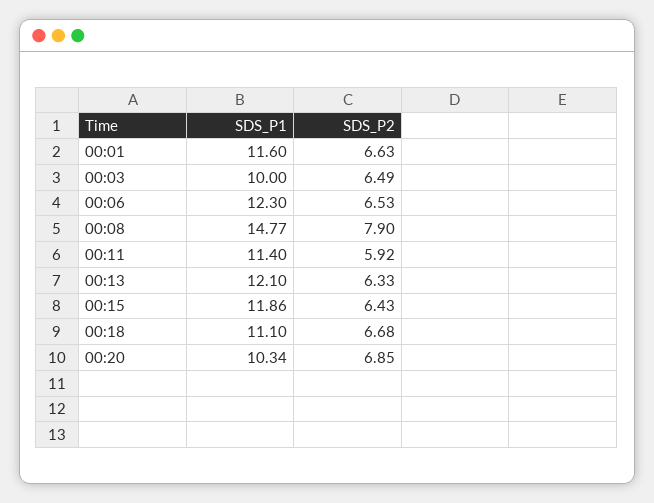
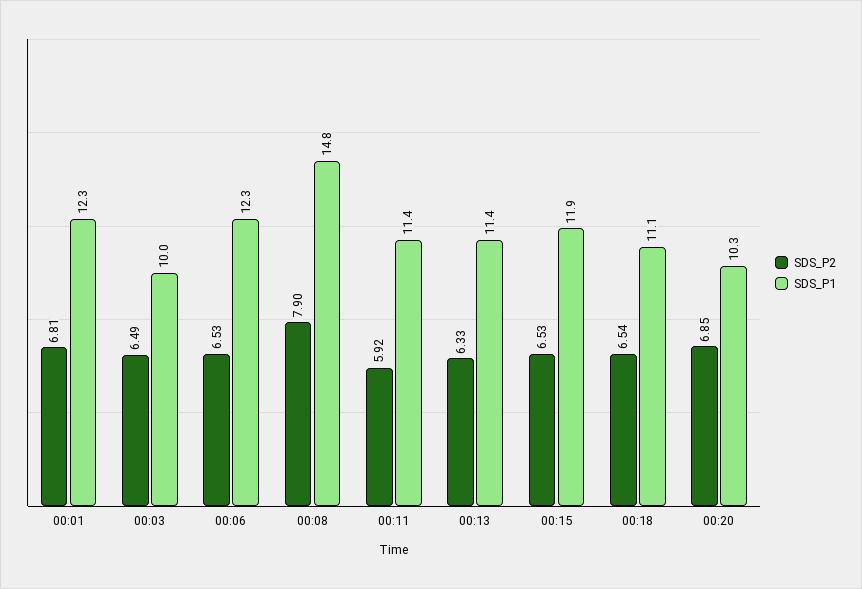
  {
    "SDS_P1": {
-     "00:01": 11.6,
+     "00:01": 12.3,
      "00:03": 10,
      "00:06": 12.3,
      "00:08": 14.77,
      "00:11": 11.4,
-     "00:13": 12.1,
+     "00:13": 11.4,
      "00:15": 11.86,
      "00:18": 11.1,
      "00:20": 10.34
    },
    "SDS_P2": {
-     "00:01": 6.63,
+     "00:01": 6.81,
      "00:03": 6.49,
      "00:06": 6.53,
      "00:08": 7.9,
      "00:11": 5.92,
      "00:13": 6.33,
-     "00:15": 6.43,
+     "00:15": 6.53,
-     "00:18": 6.68,
+     "00:18": 6.54,
      "00:20": 6.85
    }
  }

